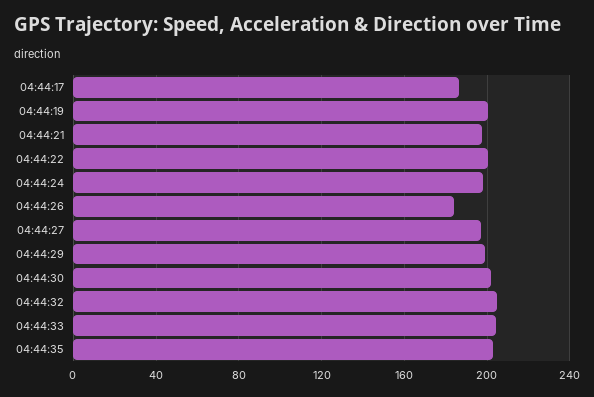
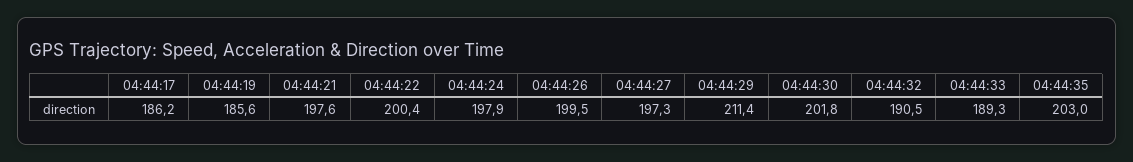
  {
    "04:44:17": 186.2,
-   "04:44:19": 200,
+   "04:44:19": 185.6,
    "04:44:21": 197.6,
    "04:44:22": 200.4,
    "04:44:24": 197.9,
-   "04:44:26": 185,
+   "04:44:26": 199.5,
    "04:44:27": 197.3,
-   "04:44:29": 200,
+   "04:44:29": 211.4,
    "04:44:30": 201.8,
-   "04:44:32": 205,
+   "04:44:32": 190.5,
-   "04:44:33": 205,
+   "04:44:33": 189.3,
    "04:44:35": 203
  }

